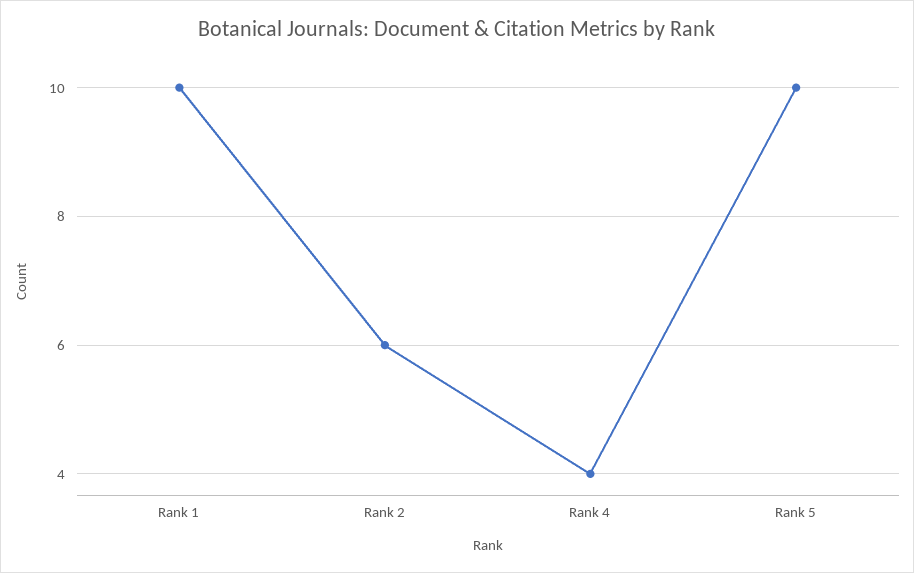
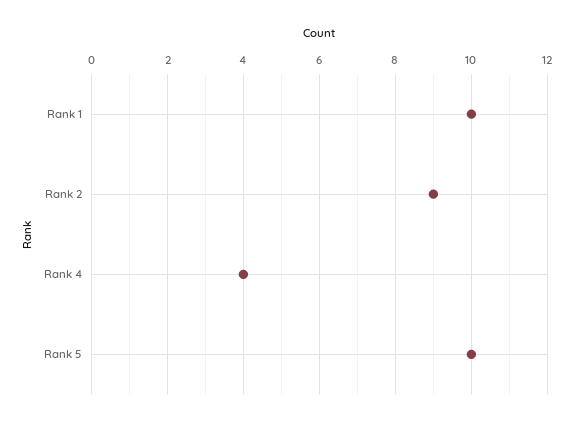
  {
    "Rank 1": 10,
-   "Rank 2": 6,
+   "Rank 2": 9,
    "Rank 4": 4,
    "Rank 5": 10
  }

